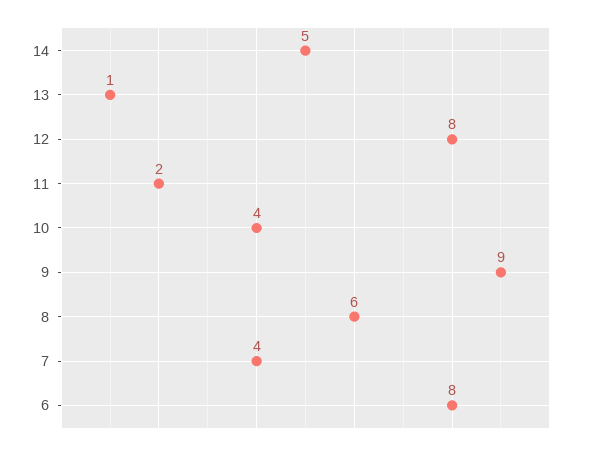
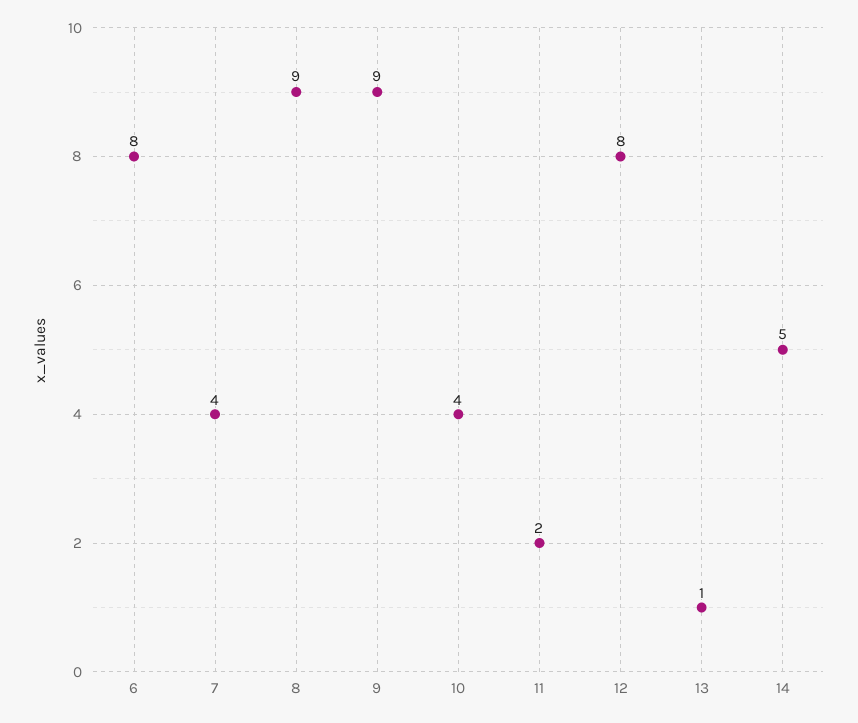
  {
    "14": 5,
    "13": 1,
    "12": 8,
    "11": 2,
    "10": 4,
    "9": 9,
-   "8": 6,
+   "8": 9,
    "7": 4,
    "6": 8
  }

